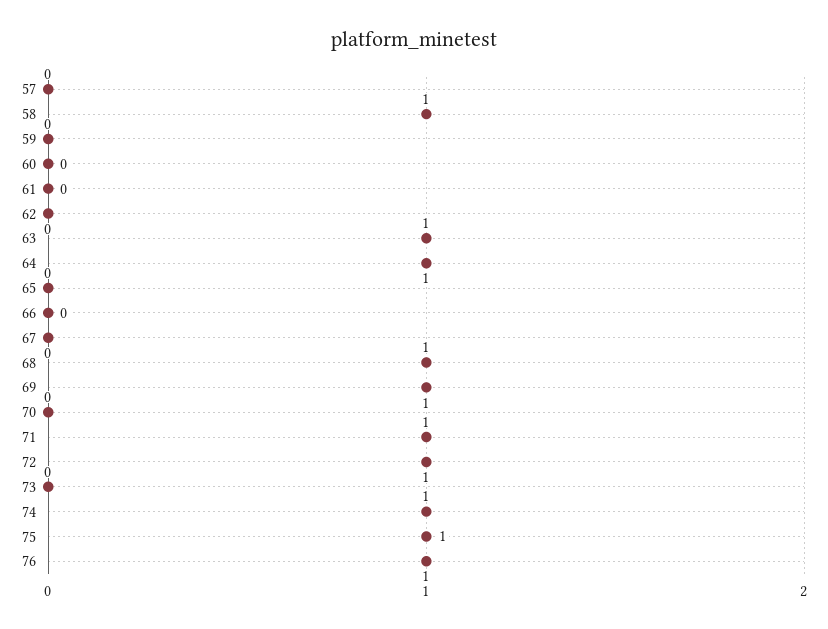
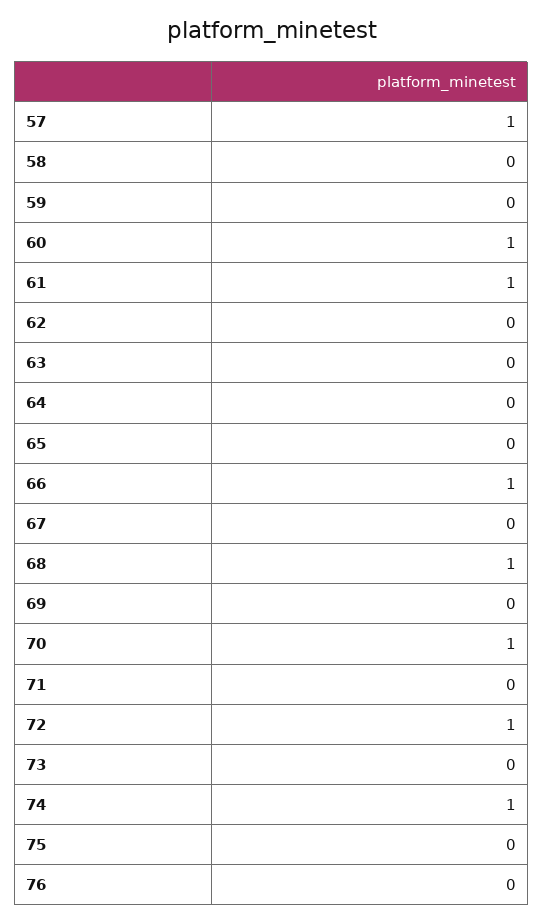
  {
-   "57": 0,
+   "57": 1,
-   "58": 1,
+   "58": 0,
    "59": 0,
-   "60": 0,
+   "60": 1,
-   "61": 0,
+   "61": 1,
    "62": 0,
-   "63": 1,
+   "63": 0,
-   "64": 1,
+   "64": 0,
    "65": 0,
-   "66": 0,
+   "66": 1,
    "67": 0,
    "68": 1,
-   "69": 1,
+   "69": 0,
-   "70": 0,
+   "70": 1,
-   "71": 1,
+   "71": 0,
    "72": 1,
    "73": 0,
    "74": 1,
-   "75": 1,
+   "75": 0,
-   "76": 1
+   "76": 0
  }

